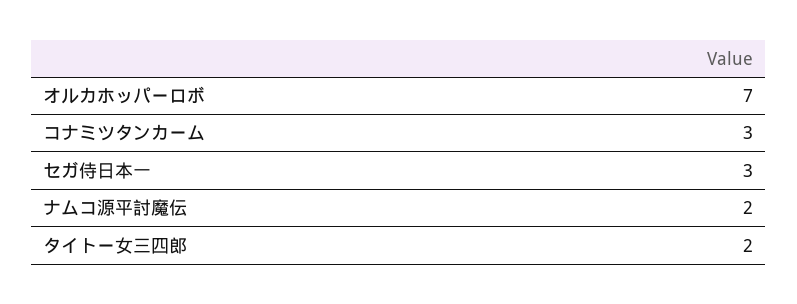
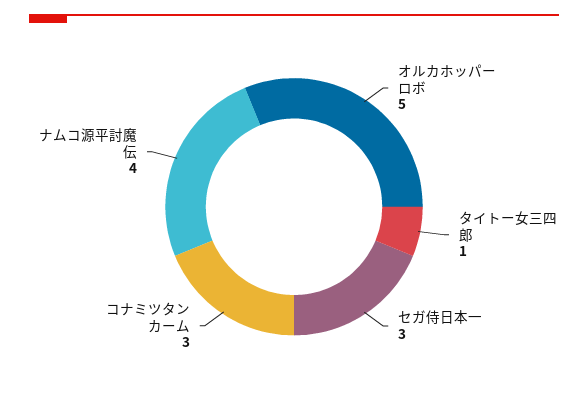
  {
-   "オルカホッパーロボ": 7,
+   "オルカホッパーロボ": 5,
    "コナミツタンカーム": 3,
    "セガ侍日本一": 3,
-   "ナムコ源平討魔伝": 2,
+   "ナムコ源平討魔伝": 4,
-   "タイトー女三四郎": 2
+   "タイトー女三四郎": 1
  }

